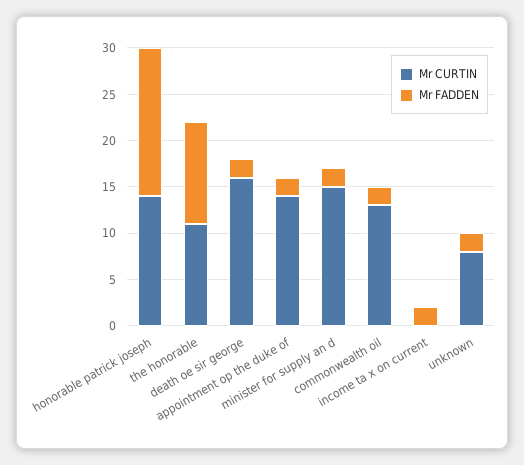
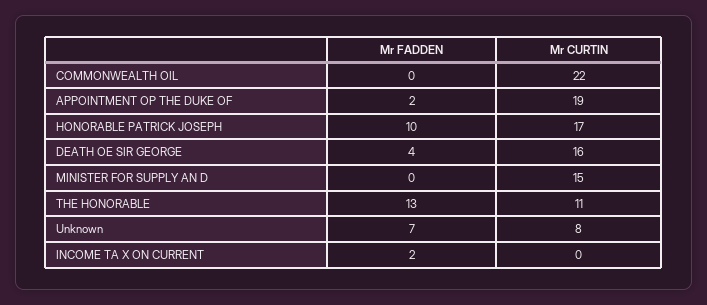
  {
    "Mr CURTIN": {
-     "honorable patrick joseph": 14,
+     "honorable patrick joseph": 17,
      "the honorable": 11,
      "death oe sir george": 16,
-     "appointment op the duke of": 14,
+     "appointment op the duke of": 19,
      "minister for supply an d": 15,
-     "commonwealth oil": 13,
+     "commonwealth oil": 22,
      "income ta x on current": 0,
      "unknown": 8
    },
    "Mr FADDEN": {
-     "honorable patrick joseph": 16,
+     "honorable patrick joseph": 10,
-     "the honorable": 11,
+     "the honorable": 13,
-     "death oe sir george": 2,
+     "death oe sir george": 4,
      "appointment op the duke of": 2,
-     "minister for supply an d": 2,
+     "minister for supply an d": 0,
-     "commonwealth oil": 2,
+     "commonwealth oil": 0,
      "income ta x on current": 2,
-     "unknown": 2
+     "unknown": 7
    }
  }

